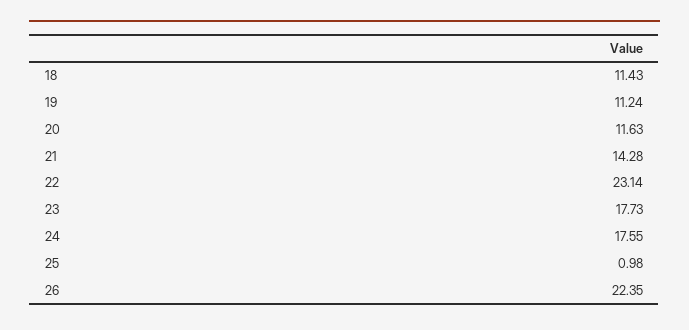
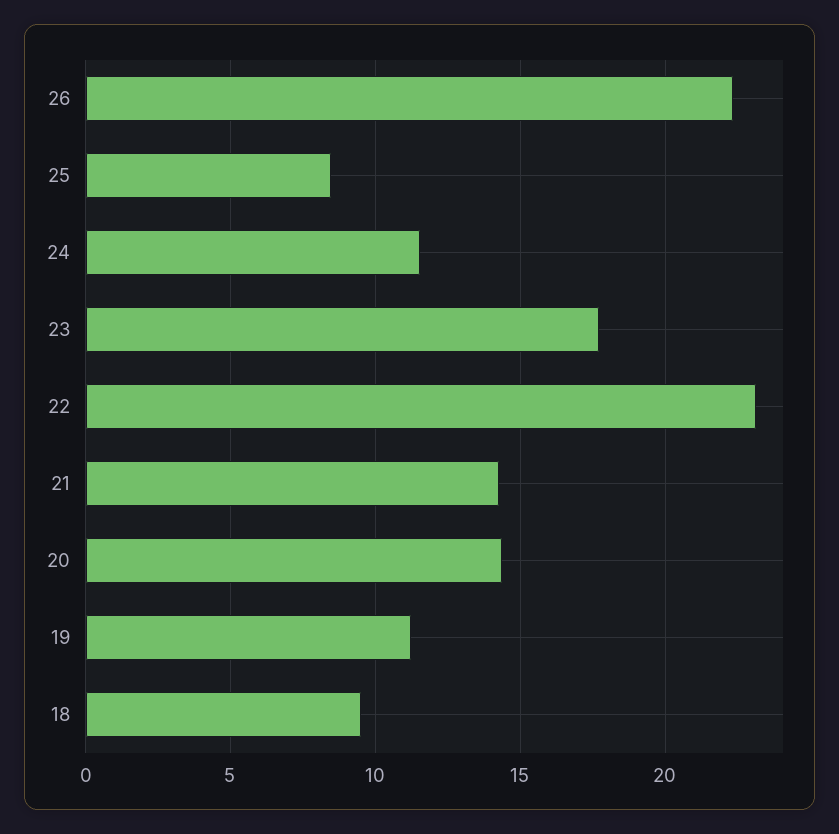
  {
-   "18": 11.43,
+   "18": 9.5,
    "19": 11.24,
-   "20": 11.63,
+   "20": 14.5,
    "21": 14.28,
    "22": 23.14,
    "23": 17.73,
-   "24": 17.55,
+   "24": 11.5,
-   "25": 0.98,
+   "25": 8.5,
    "26": 22.35
  }

